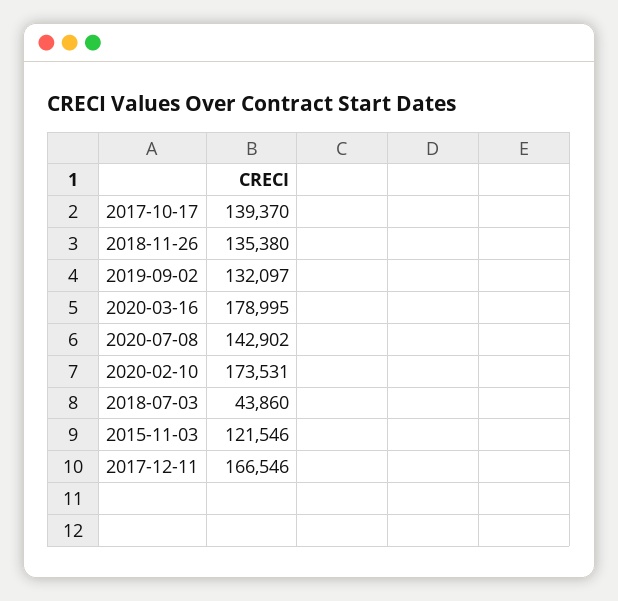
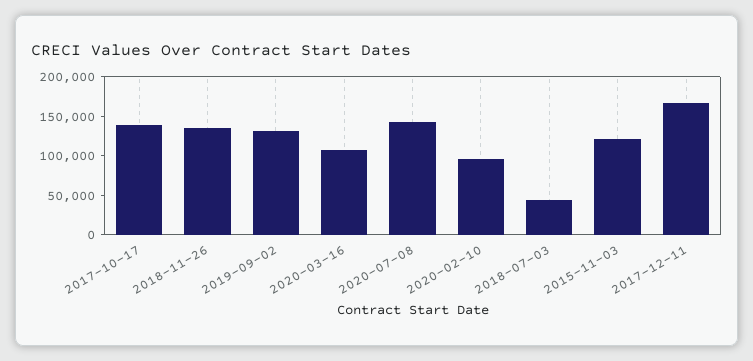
  {
    "2017-10-17": 139370,
    "2018-11-26": 135380,
    "2019-09-02": 132097,
-   "2020-03-16": 178995,
+   "2020-03-16": 100000,
    "2020-07-08": 142902,
-   "2020-02-10": 173531,
+   "2020-02-10": 100000,
    "2018-07-03": 43860,
    "2015-11-03": 121546,
    "2017-12-11": 166546
  }

